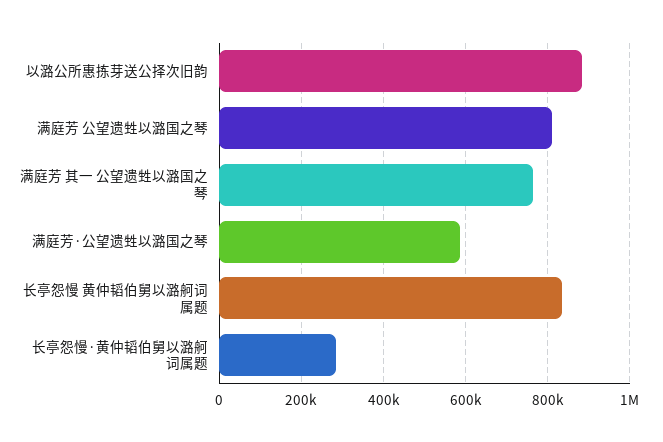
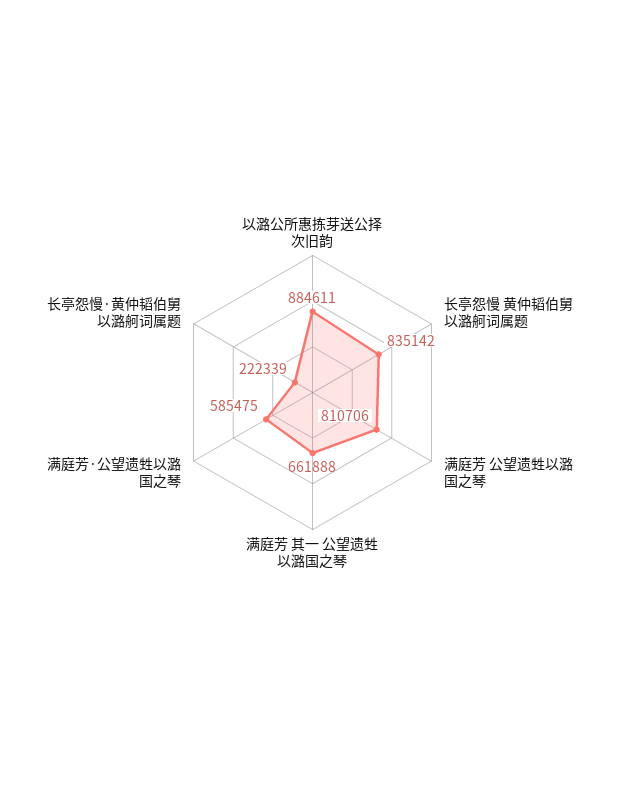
  {
    "以潞公所惠拣芽送公择次旧韵": 884611,
    "满庭芳 公望遗甡以潞国之琴": 810706,
-   "满庭芳 其一 公望遗甡以潞国之琴": 760000,
+   "满庭芳 其一 公望遗甡以潞国之琴": 661888,
    "满庭芳·公望遗甡以潞国之琴": 585475,
    "长亭怨慢 黄仲韬伯舅以潞舸词属题": 835142,
-   "长亭怨慢·黄仲韬伯舅以潞舸词属题": 280000
+   "长亭怨慢·黄仲韬伯舅以潞舸词属题": 222339
  }

